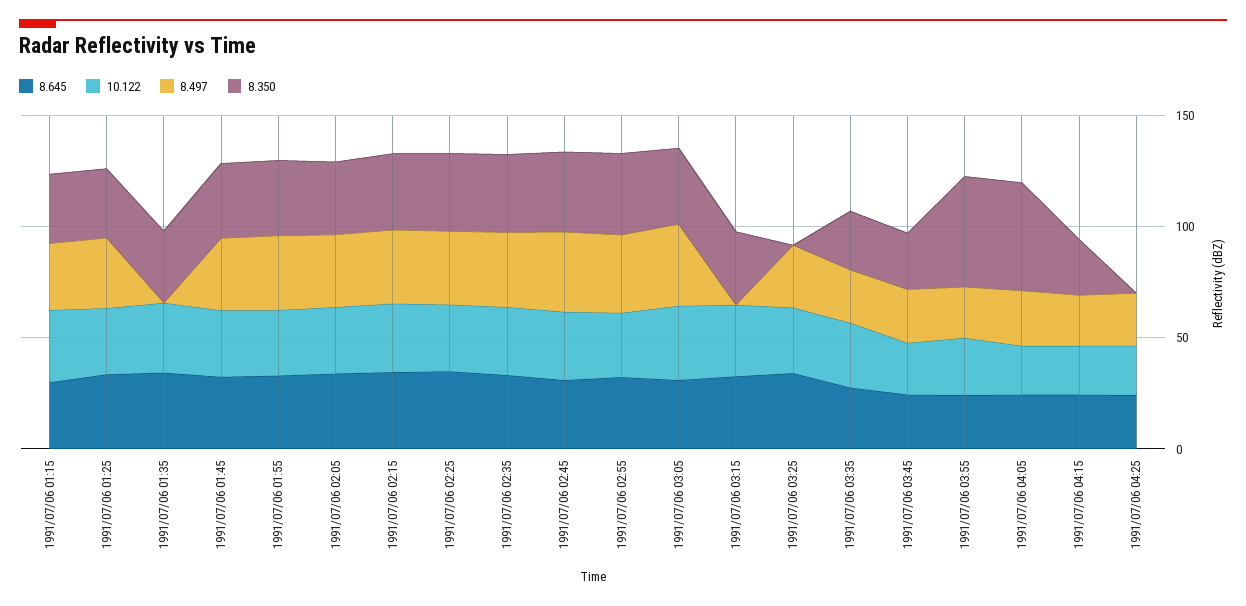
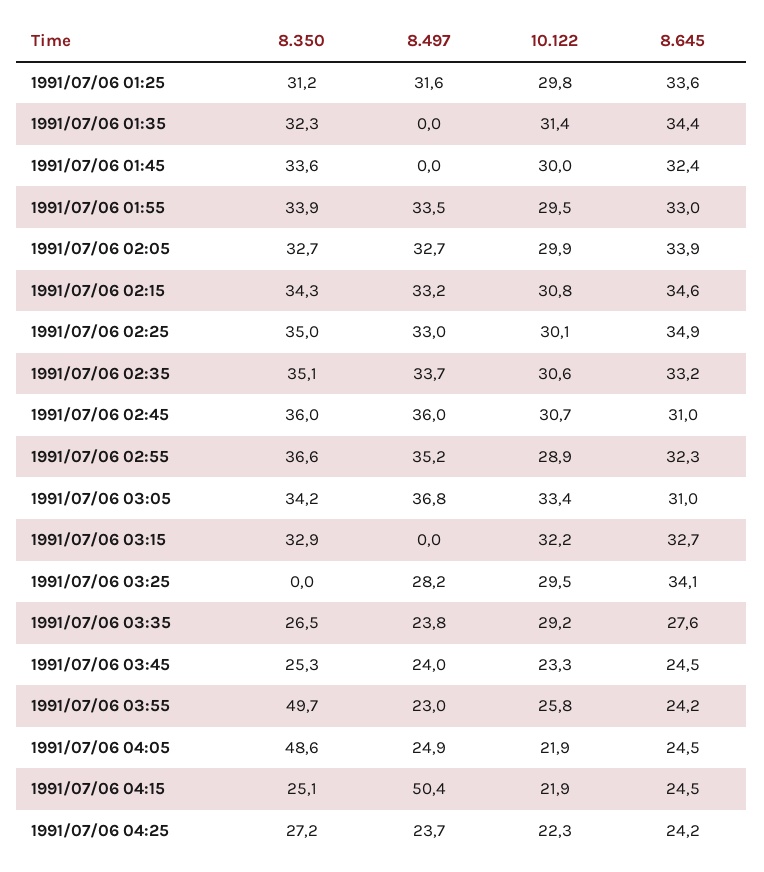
  {
    "8.645": {
-     "1991/07/06 01:15": 30,
      "1991/07/06 01:25": 33.6,
      "1991/07/06 01:35": 34.4,
      "1991/07/06 01:45": 32.4,
      "1991/07/06 01:55": 33,
      "1991/07/06 02:05": 33.9,
      "1991/07/06 02:15": 34.6,
      "1991/07/06 02:25": 34.9,
      "1991/07/06 02:35": 33.2,
      "1991/07/06 02:45": 31,
      "1991/07/06 02:55": 32.3,
      "1991/07/06 03:05": 31,
      "1991/07/06 03:15": 32.7,
      "1991/07/06 03:25": 34.1,
      "1991/07/06 03:35": 27.6,
      "1991/07/06 03:45": 24.5,
      "1991/07/06 03:55": 24.2,
      "1991/07/06 04:05": 24.5,
      "1991/07/06 04:15": 24.5,
      "1991/07/06 04:25": 24.2
    },
    "10.122": {
-     "1991/07/06 01:15": 30,
      "1991/07/06 01:25": 29.8,
      "1991/07/06 01:35": 31.4,
      "1991/07/06 01:45": 30,
      "1991/07/06 01:55": 29.5,
      "1991/07/06 02:05": 29.9,
      "1991/07/06 02:15": 30.8,
      "1991/07/06 02:25": 30.1,
      "1991/07/06 02:35": 30.6,
      "1991/07/06 02:45": 30.7,
      "1991/07/06 02:55": 28.9,
      "1991/07/06 03:05": 33.4,
      "1991/07/06 03:15": 32.2,
      "1991/07/06 03:25": 29.5,
      "1991/07/06 03:35": 29.2,
      "1991/07/06 03:45": 23.3,
      "1991/07/06 03:55": 25.8,
      "1991/07/06 04:05": 21.9,
      "1991/07/06 04:15": 21.9,
      "1991/07/06 04:25": 22.3
    },
    "8.497": {
-     "1991/07/06 01:15": 30,
      "1991/07/06 01:25": 31.6,
      "1991/07/06 01:35": 0,
-     "1991/07/06 01:45": 30,
+     "1991/07/06 01:45": 0,
      "1991/07/06 01:55": 33.5,
      "1991/07/06 02:05": 32.7,
      "1991/07/06 02:15": 33.2,
      "1991/07/06 02:25": 33,
      "1991/07/06 02:35": 33.7,
      "1991/07/06 02:45": 36,
      "1991/07/06 02:55": 35.2,
      "1991/07/06 03:05": 36.8,
      "1991/07/06 03:15": 0,
      "1991/07/06 03:25": 28.2,
      "1991/07/06 03:35": 23.8,
      "1991/07/06 03:45": 24,
      "1991/07/06 03:55": 23,
      "1991/07/06 04:05": 24.9,
-     "1991/07/06 04:15": 20,
+     "1991/07/06 04:15": 50.4,
      "1991/07/06 04:25": 23.7
    },
    "8.350": {
-     "1991/07/06 01:15": 30,
      "1991/07/06 01:25": 31.2,
      "1991/07/06 01:35": 32.3,
      "1991/07/06 01:45": 33.6,
      "1991/07/06 01:55": 33.9,
      "1991/07/06 02:05": 32.7,
      "1991/07/06 02:15": 34.3,
      "1991/07/06 02:25": 35,
      "1991/07/06 02:35": 35.1,
      "1991/07/06 02:45": 36,
      "1991/07/06 02:55": 36.6,
      "1991/07/06 03:05": 34.2,
      "1991/07/06 03:15": 32.9,
      "1991/07/06 03:25": 0,
      "1991/07/06 03:35": 26.5,
      "1991/07/06 03:45": 25.3,
      "1991/07/06 03:55": 49.7,
      "1991/07/06 04:05": 48.6,
      "1991/07/06 04:15": 25.1,
-     "1991/07/06 04:25": 0
+     "1991/07/06 04:25": 27.2
    }
  }

